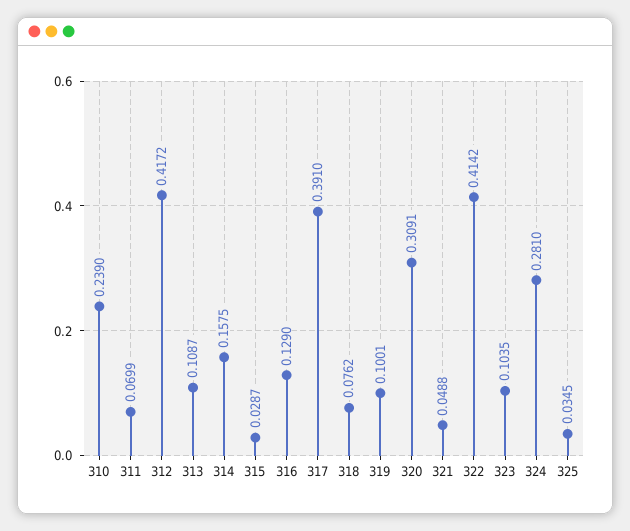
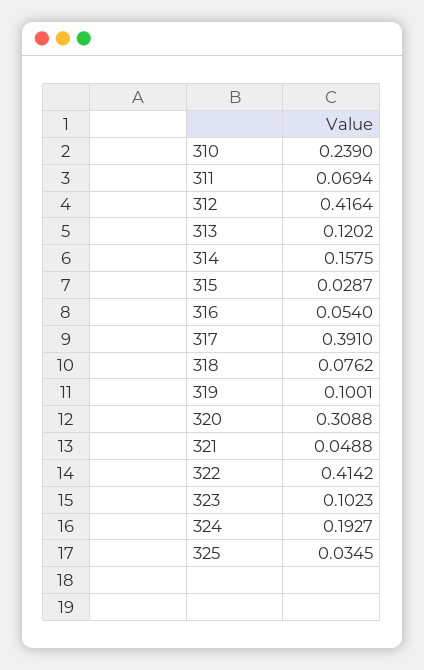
  {
    "310": 0.239,
-   "311": 0.0699,
+   "311": 0.0694,
-   "312": 0.4172,
+   "312": 0.4164,
-   "313": 0.1087,
+   "313": 0.1202,
    "314": 0.1575,
    "315": 0.0287,
-   "316": 0.129,
+   "316": 0.054,
    "317": 0.391,
    "318": 0.0762,
    "319": 0.1001,
-   "320": 0.3091,
+   "320": 0.3088,
    "321": 0.0488,
    "322": 0.4142,
-   "323": 0.1035,
+   "323": 0.1023,
-   "324": 0.281,
+   "324": 0.1927,
    "325": 0.0345
  }

